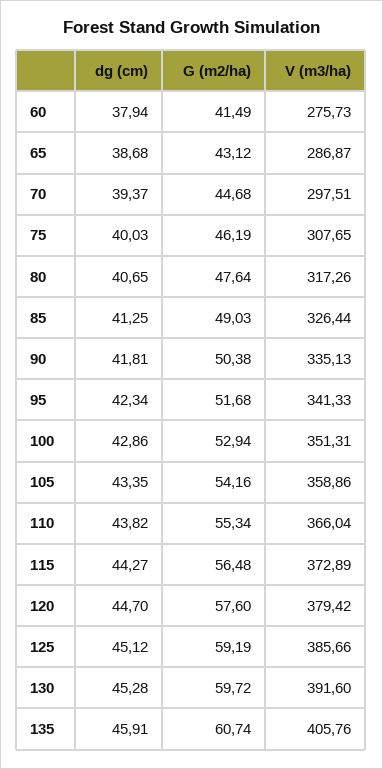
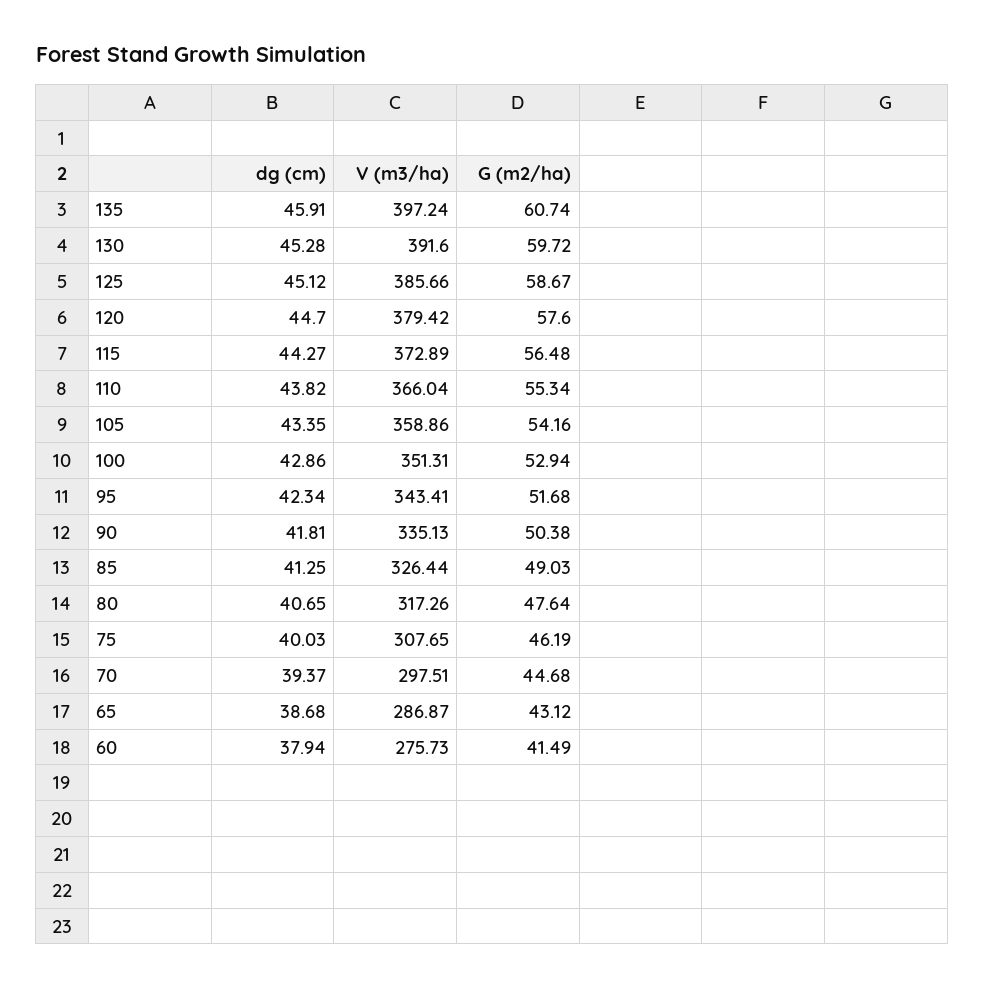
  {
    "dg (cm)": {
      "60": 37.94,
      "65": 38.68,
      "70": 39.37,
      "75": 40.03,
      "80": 40.65,
      "85": 41.25,
      "90": 41.81,
      "95": 42.34,
      "100": 42.86,
      "105": 43.35,
      "110": 43.82,
      "115": 44.27,
      "120": 44.7,
      "125": 45.12,
      "130": 45.28,
      "135": 45.91
    },
    "G (m2/ha)": {
      "60": 41.49,
      "65": 43.12,
      "70": 44.68,
      "75": 46.19,
      "80": 47.64,
      "85": 49.03,
      "90": 50.38,
      "95": 51.68,
      "100": 52.94,
      "105": 54.16,
      "110": 55.34,
      "115": 56.48,
      "120": 57.6,
-     "125": 59.19,
+     "125": 58.67,
      "130": 59.72,
      "135": 60.74
    },
    "V (m3/ha)": {
      "60": 275.73,
      "65": 286.87,
      "70": 297.51,
      "75": 307.65,
      "80": 317.26,
      "85": 326.44,
      "90": 335.13,
-     "95": 341.33,
+     "95": 343.41,
      "100": 351.31,
      "105": 358.86,
      "110": 366.04,
      "115": 372.89,
      "120": 379.42,
      "125": 385.66,
      "130": 391.6,
-     "135": 405.76
+     "135": 397.24
    }
  }

